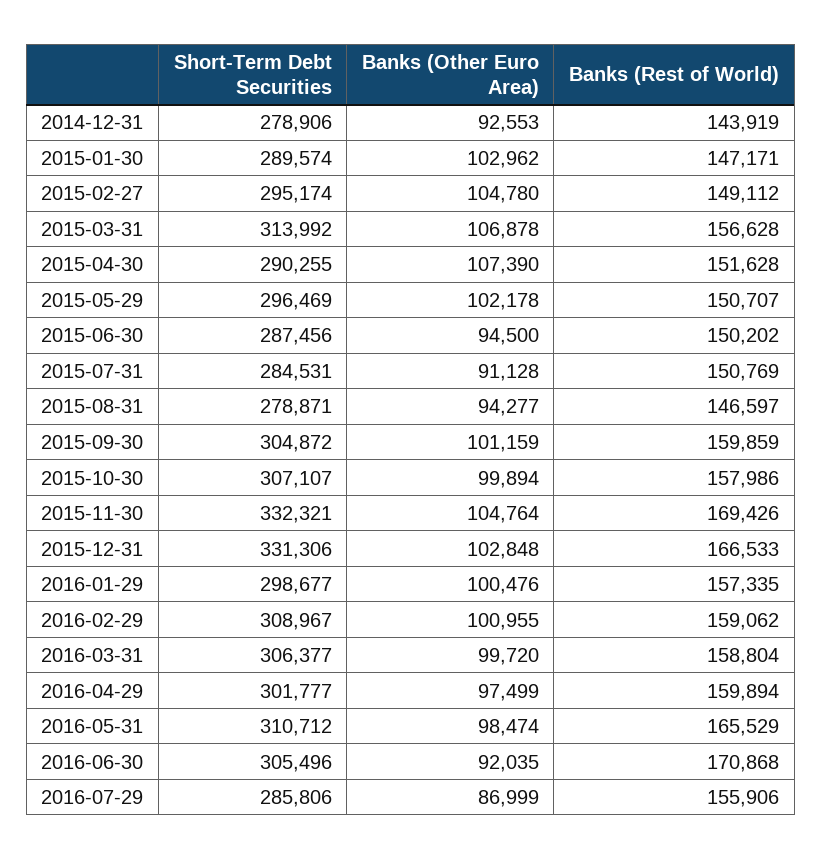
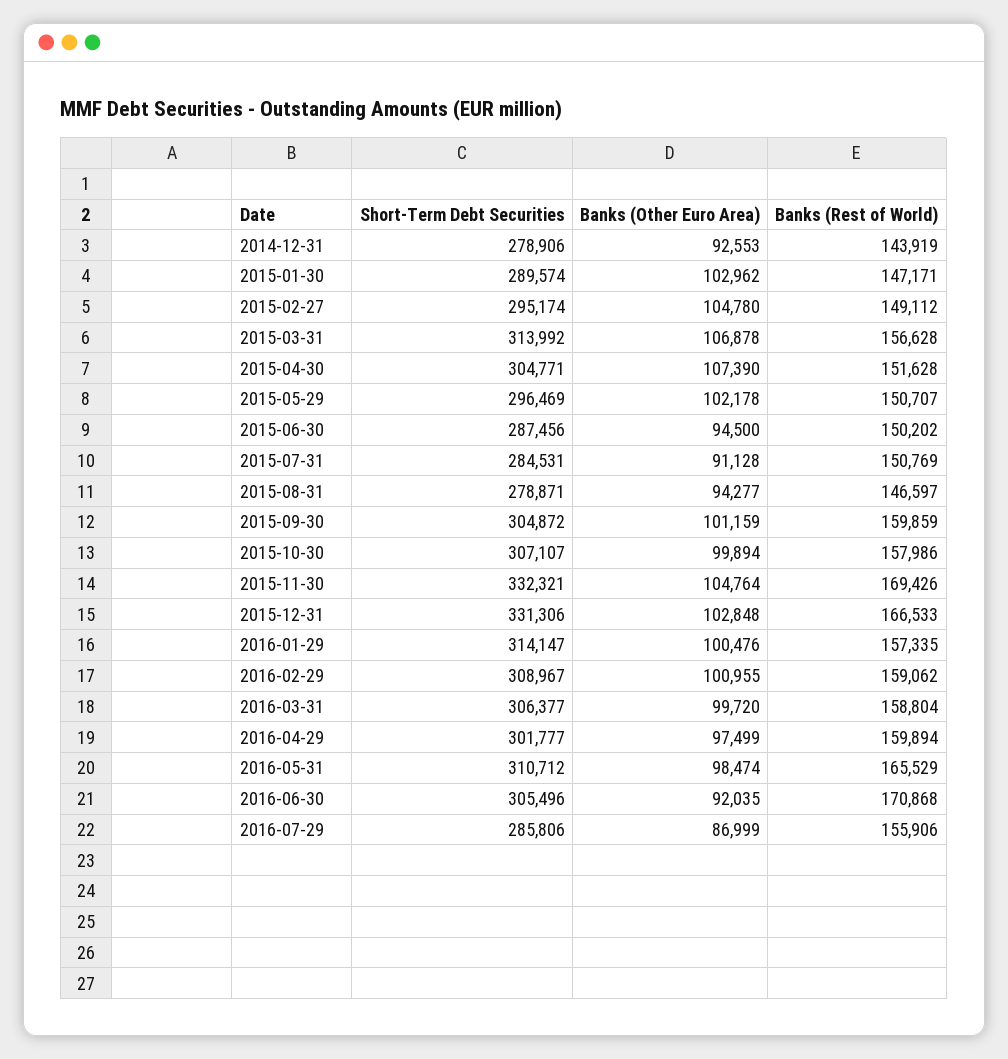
  {
    "Short-Term Debt Securities": {
      "2014-12-31": 278906,
      "2015-01-30": 289574,
      "2015-02-27": 295174,
      "2015-03-31": 313992,
-     "2015-04-30": 290255,
+     "2015-04-30": 304771,
      "2015-05-29": 296469,
      "2015-06-30": 287456,
      "2015-07-31": 284531,
      "2015-08-31": 278871,
      "2015-09-30": 304872,
      "2015-10-30": 307107,
      "2015-11-30": 332321,
      "2015-12-31": 331306,
-     "2016-01-29": 298677,
+     "2016-01-29": 314147,
      "2016-02-29": 308967,
      "2016-03-31": 306377,
      "2016-04-29": 301777,
      "2016-05-31": 310712,
      "2016-06-30": 305496,
      "2016-07-29": 285806
    },
    "Banks (Other Euro Area)": {
      "2014-12-31": 92553,
      "2015-01-30": 102962,
      "2015-02-27": 104780,
      "2015-03-31": 106878,
      "2015-04-30": 107390,
      "2015-05-29": 102178,
      "2015-06-30": 94500,
      "2015-07-31": 91128,
      "2015-08-31": 94277,
      "2015-09-30": 101159,
      "2015-10-30": 99894,
      "2015-11-30": 104764,
      "2015-12-31": 102848,
      "2016-01-29": 100476,
      "2016-02-29": 100955,
      "2016-03-31": 99720,
      "2016-04-29": 97499,
      "2016-05-31": 98474,
      "2016-06-30": 92035,
      "2016-07-29": 86999
    },
    "Banks (Rest of World)": {
      "2014-12-31": 143919,
      "2015-01-30": 147171,
      "2015-02-27": 149112,
      "2015-03-31": 156628,
      "2015-04-30": 151628,
      "2015-05-29": 150707,
      "2015-06-30": 150202,
      "2015-07-31": 150769,
      "2015-08-31": 146597,
      "2015-09-30": 159859,
      "2015-10-30": 157986,
      "2015-11-30": 169426,
      "2015-12-31": 166533,
      "2016-01-29": 157335,
      "2016-02-29": 159062,
      "2016-03-31": 158804,
      "2016-04-29": 159894,
      "2016-05-31": 165529,
      "2016-06-30": 170868,
      "2016-07-29": 155906
    }
  }

